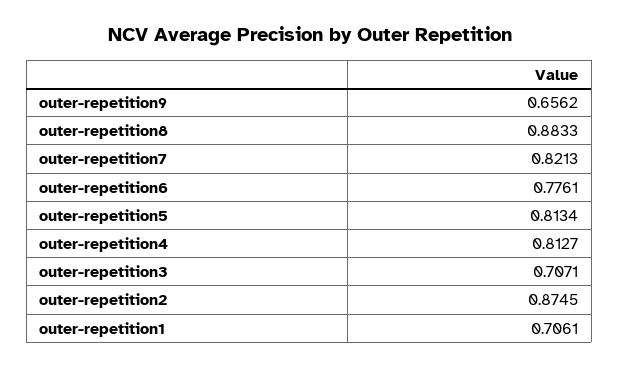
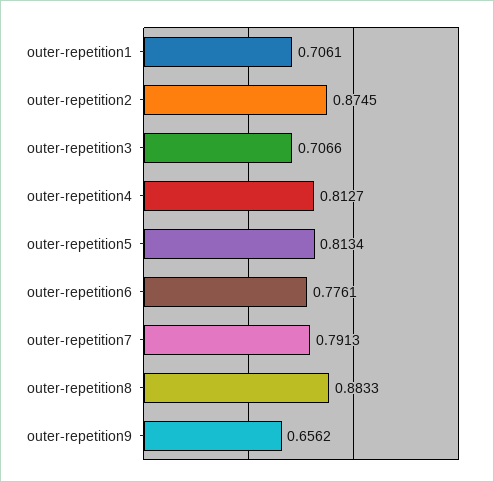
  {
    "outer-repetition9": 0.6562,
    "outer-repetition8": 0.8833,
-   "outer-repetition7": 0.8213,
+   "outer-repetition7": 0.7913,
    "outer-repetition6": 0.7761,
    "outer-repetition5": 0.8134,
    "outer-repetition4": 0.8127,
-   "outer-repetition3": 0.7071,
+   "outer-repetition3": 0.7066,
    "outer-repetition2": 0.8745,
    "outer-repetition1": 0.7061
  }

